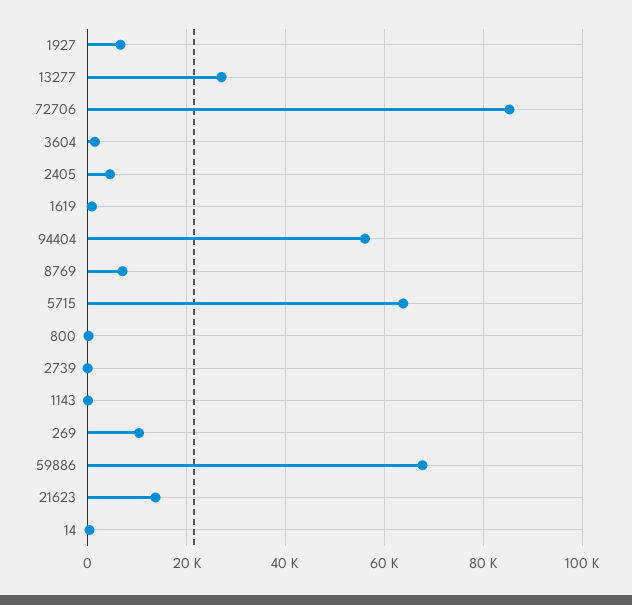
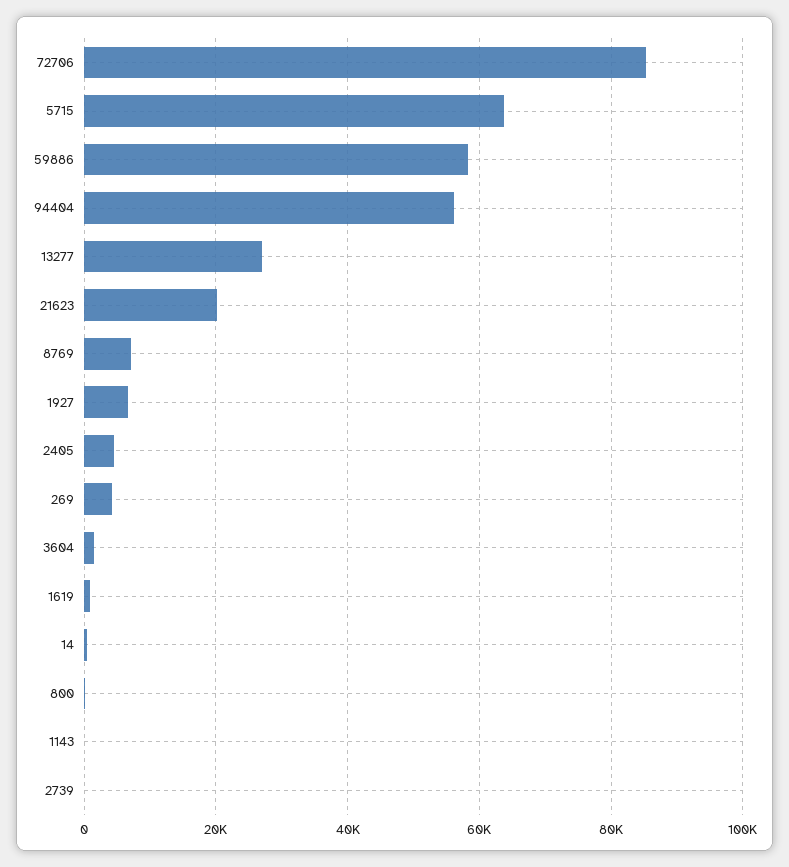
  {
    "1927": 6000,
    "13277": 28000,
    "72706": 86000,
    "3604": 2000,
    "2405": 4000,
    "1619": 0,
    "94404": 56000,
    "8769": 8000,
    "5715": 64000,
    "800": 0,
    "2739": 0,
    "1143": 0,
-   "269": 10000,
+   "269": 4000,
-   "59886": 68000,
+   "59886": 58000,
-   "21623": 14000,
+   "21623": 20000,
    "14": 0
  }

